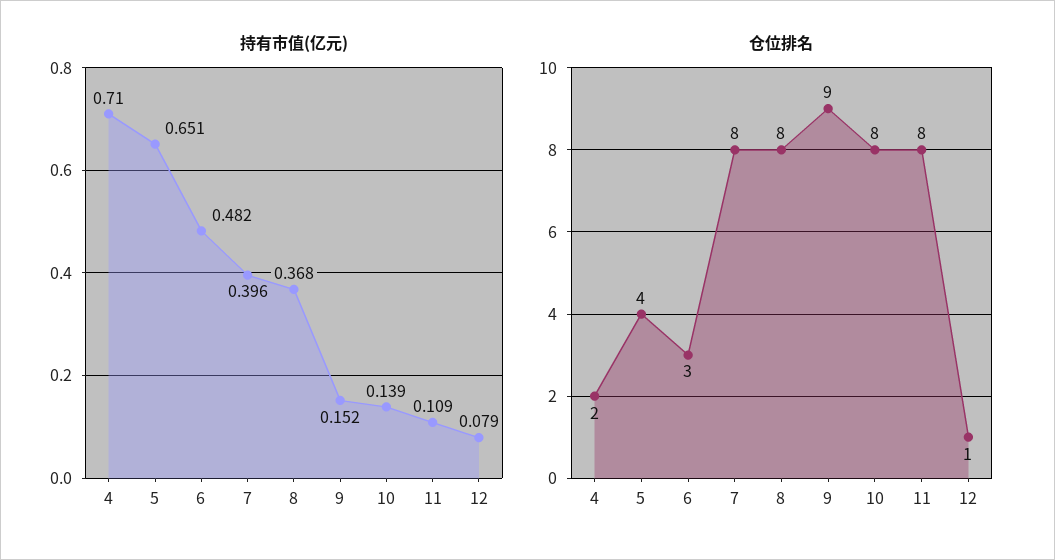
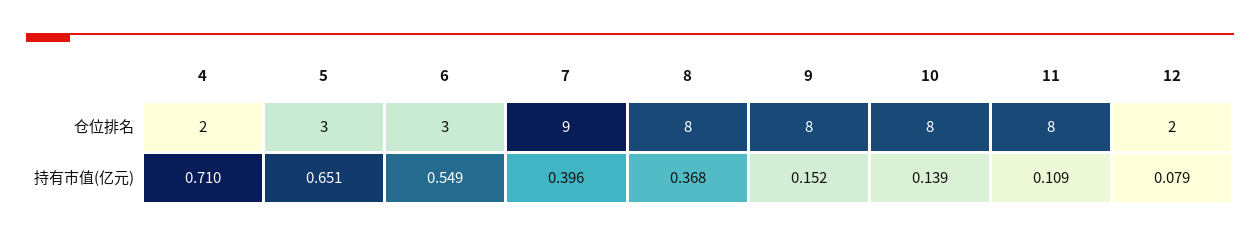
  {
    "持有市值(亿元)": {
      "4": 0.71,
      "5": 0.651,
-     "6": 0.482,
+     "6": 0.549,
      "7": 0.396,
      "8": 0.368,
      "9": 0.152,
      "10": 0.139,
      "11": 0.109,
      "12": 0.079
    },
    "仓位排名": {
      "4": 2,
-     "5": 4,
+     "5": 3,
      "6": 3,
-     "7": 8,
+     "7": 9,
      "8": 8,
-     "9": 9,
+     "9": 8,
      "10": 8,
      "11": 8,
-     "12": 1
+     "12": 2
    }
  }

